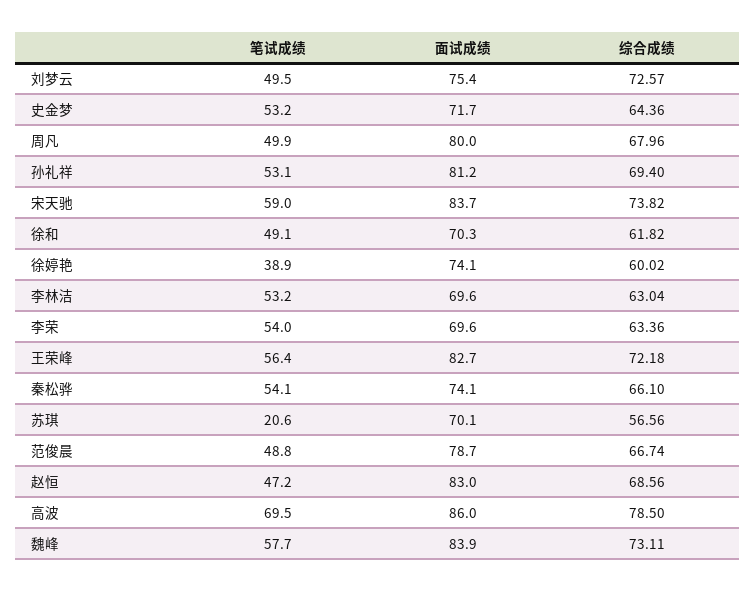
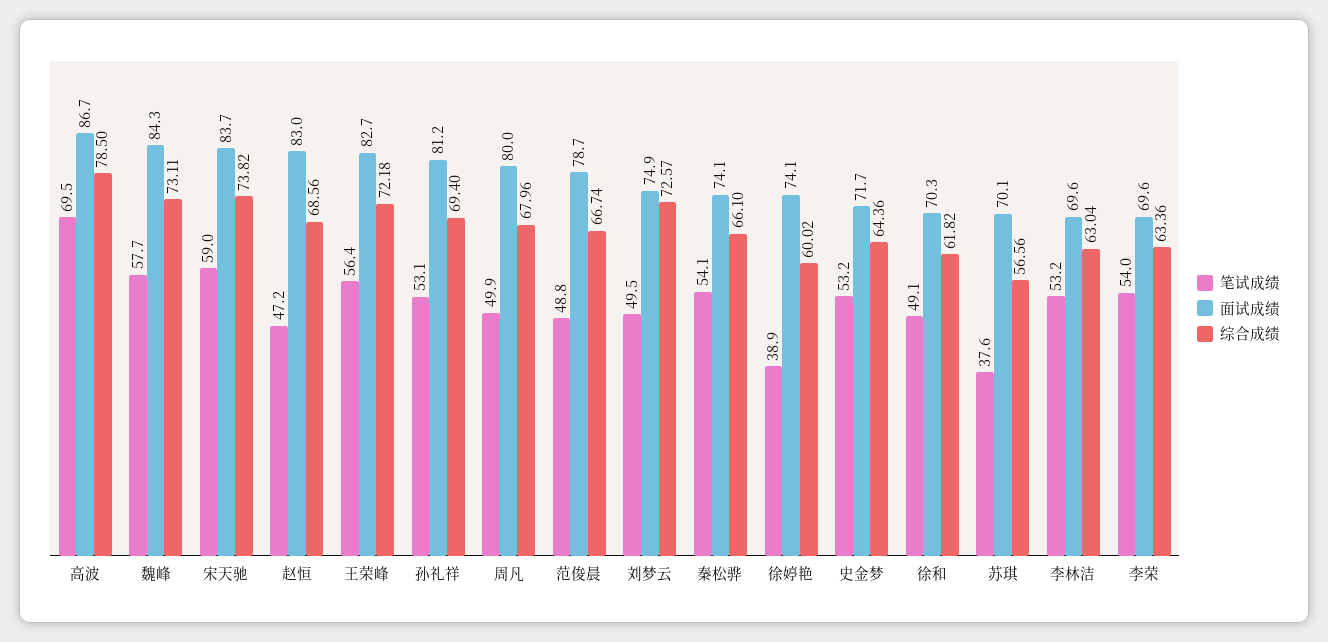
  {
    "笔试成绩": {
      "刘梦云": 49.5,
      "史金梦": 53.2,
      "周凡": 49.9,
      "孙礼祥": 53.1,
      "宋天驰": 59,
      "徐和": 49.1,
      "徐婷艳": 38.9,
      "李林洁": 53.2,
      "李荣": 54,
      "王荣峰": 56.4,
      "秦松骅": 54.1,
-     "苏琪": 20.6,
+     "苏琪": 37.6,
      "范俊晨": 48.8,
      "赵恒": 47.2,
      "高波": 69.5,
      "魏峰": 57.7
    },
    "面试成绩": {
-     "刘梦云": 75.4,
+     "刘梦云": 74.9,
      "史金梦": 71.7,
      "周凡": 80,
      "孙礼祥": 81.2,
      "宋天驰": 83.7,
      "徐和": 70.3,
      "徐婷艳": 74.1,
      "李林洁": 69.6,
      "李荣": 69.6,
      "王荣峰": 82.7,
      "秦松骅": 74.1,
      "苏琪": 70.1,
      "范俊晨": 78.7,
      "赵恒": 83,
-     "高波": 86,
+     "高波": 86.7,
-     "魏峰": 83.9
+     "魏峰": 84.3
    },
    "综合成绩": {
      "刘梦云": 72.57,
      "史金梦": 64.36,
      "周凡": 67.96,
      "孙礼祥": 69.4,
      "宋天驰": 73.82,
      "徐和": 61.82,
      "徐婷艳": 60.02,
      "李林洁": 63.04,
      "李荣": 63.36,
      "王荣峰": 72.18,
      "秦松骅": 66.1,
      "苏琪": 56.56,
      "范俊晨": 66.74,
      "赵恒": 68.56,
      "高波": 78.5,
      "魏峰": 73.11
    }
  }

